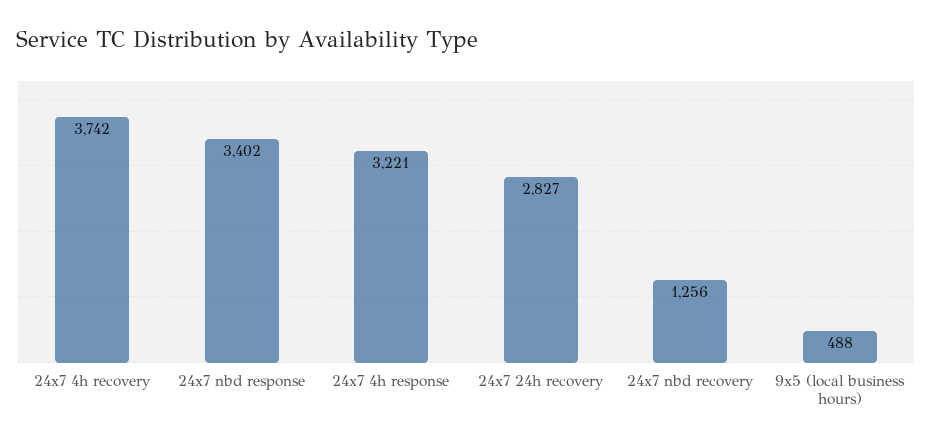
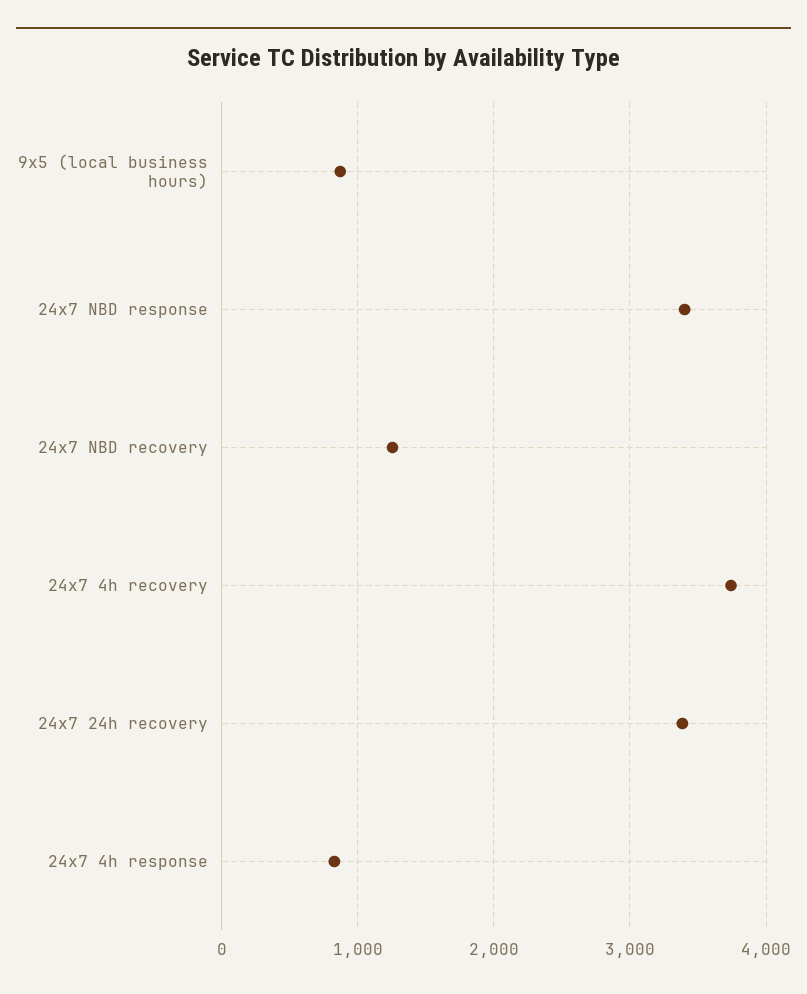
  {
    "24x7 4h recovery": 3742,
    "24x7 nbd response": 3402,
-   "24x7 4h response": 3221,
+   "24x7 4h response": 800,
-   "24x7 24h recovery": 2827,
+   "24x7 24h recovery": 3400,
    "24x7 nbd recovery": 1256,
-   "9x5 (local business hours)": 488
+   "9x5 (local business hours)": 900
  }

